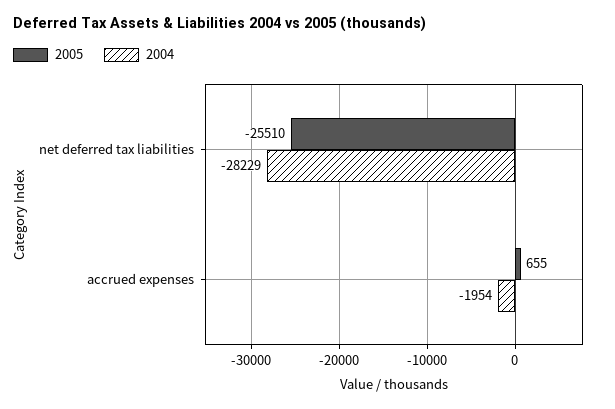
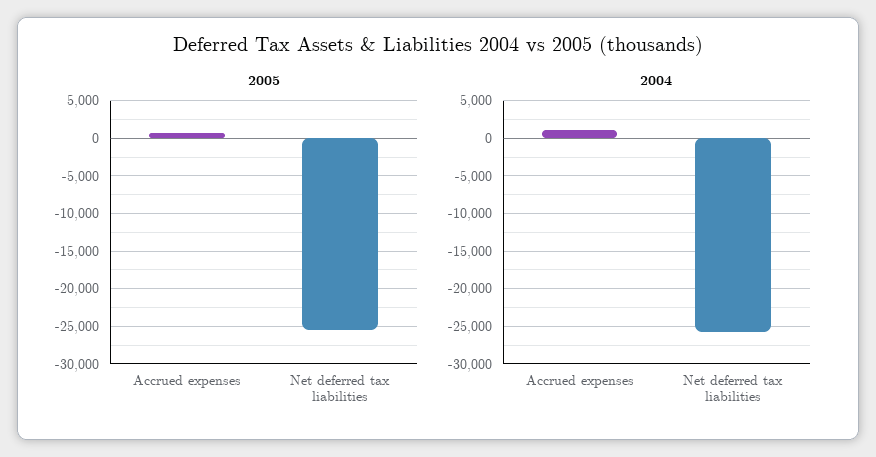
  {
    "2005": {
      "net deferred tax liabilities": -25510,
      "accrued expenses": 655
    },
    "2004": {
-     "net deferred tax liabilities": -28229,
+     "net deferred tax liabilities": -26000,
-     "accrued expenses": -1954
+     "accrued expenses": 1000
    }
  }

